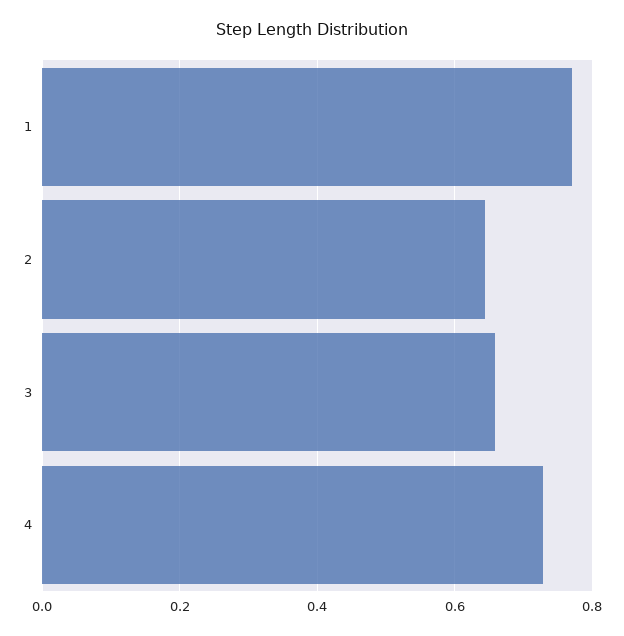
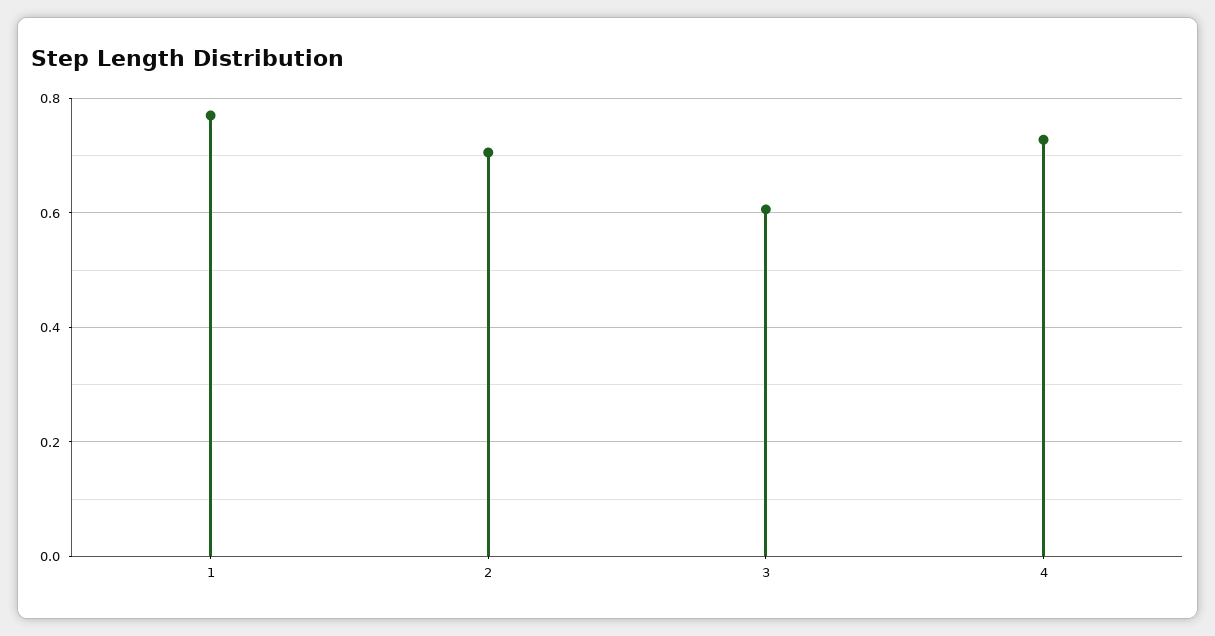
  {
    "1": 0.76,
-   "2": 0.64,
+   "2": 0.7,
-   "3": 0.66,
+   "3": 0.6,
    "4": 0.72
  }

